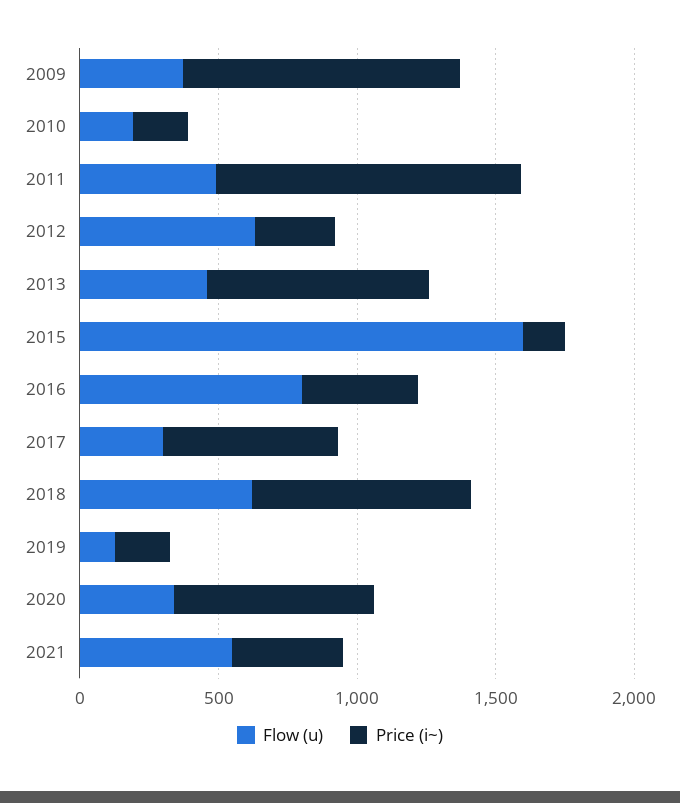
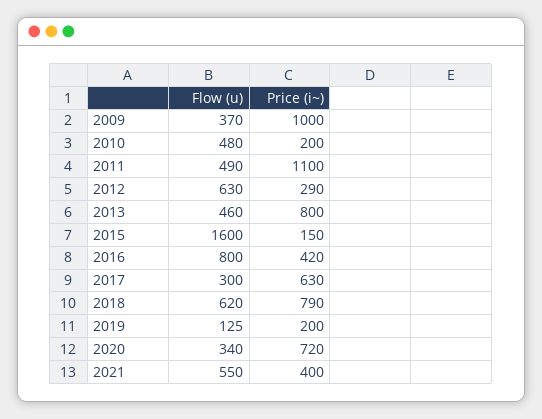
  {
    "Flow (u)": {
      "2009": 370,
-     "2010": 200,
+     "2010": 480,
      "2011": 490,
      "2012": 630,
      "2013": 460,
      "2015": 1600,
      "2016": 800,
      "2017": 300,
      "2018": 620,
      "2019": 125,
      "2020": 340,
      "2021": 550
    },
    "Price (i~)": {
      "2009": 1000,
      "2010": 200,
      "2011": 1100,
      "2012": 290,
      "2013": 800,
      "2015": 150,
      "2016": 420,
      "2017": 630,
      "2018": 790,
      "2019": 200,
      "2020": 720,
      "2021": 400
    }
  }

